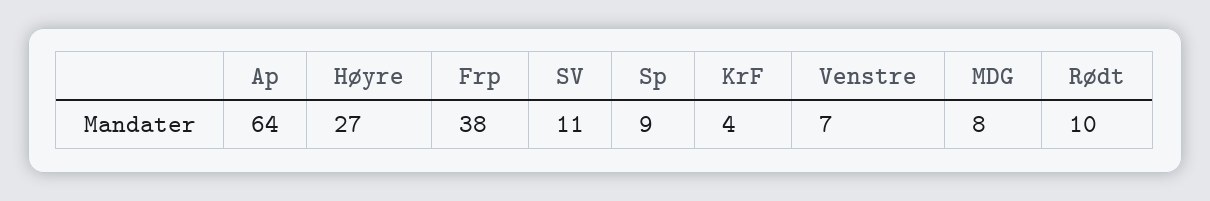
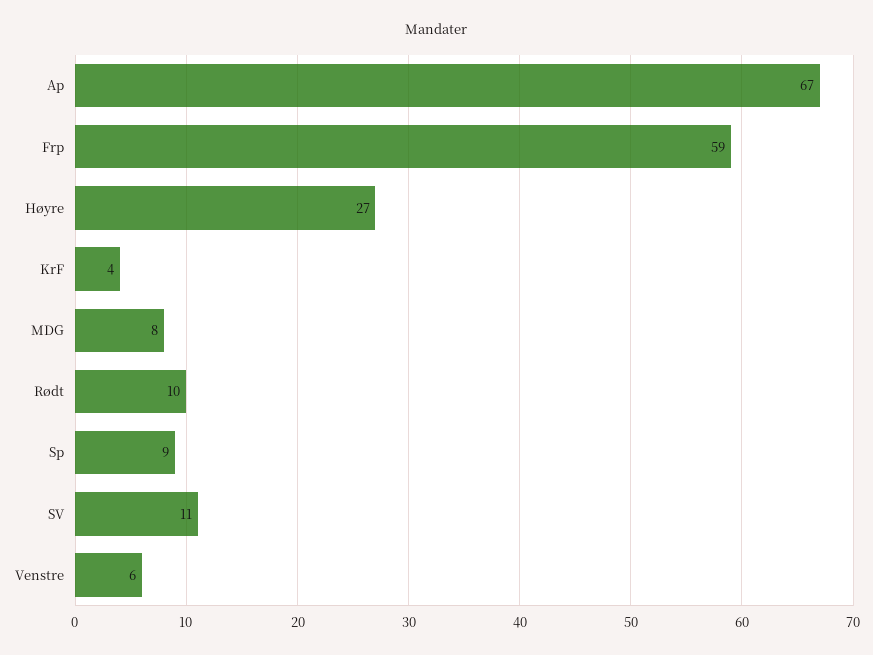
  {
-   "Ap": 64,
+   "Ap": 67,
    "Høyre": 27,
-   "Frp": 38,
+   "Frp": 59,
    "SV": 11,
    "Sp": 9,
    "KrF": 4,
-   "Venstre": 7,
+   "Venstre": 6,
    "MDG": 8,
    "Rødt": 10
  }

